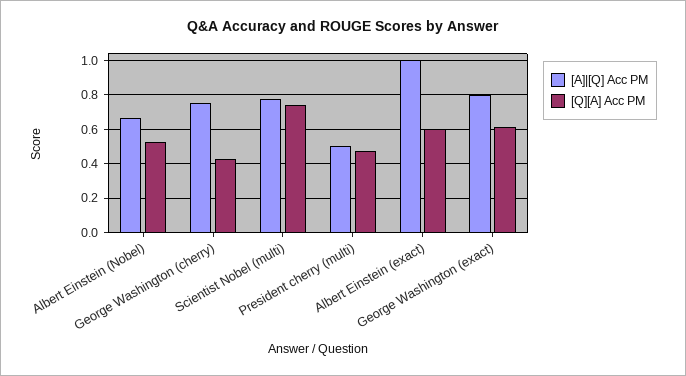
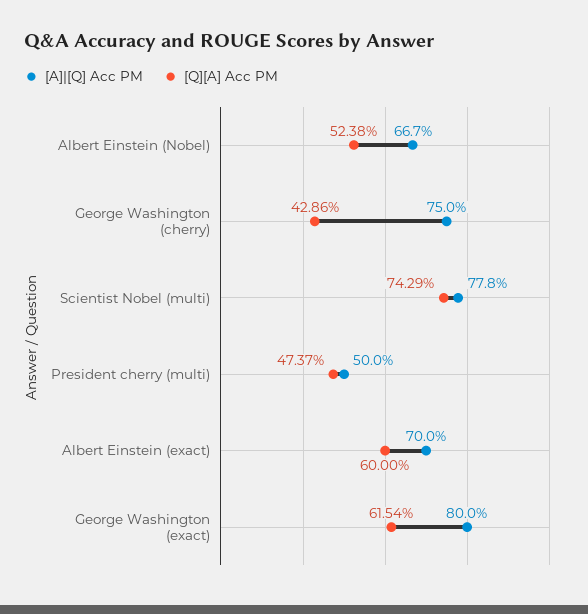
  {
    "[A]|[Q] Acc PM": {
      "Albert Einstein (Nobel)": 0.667,
      "George Washington (cherry)": 0.75,
      "Scientist Nobel (multi)": 0.778,
      "President cherry (multi)": 0.5,
-     "Albert Einstein (exact)": 1,
+     "Albert Einstein (exact)": 0.7,
      "George Washington (exact)": 0.8
    },
    "[Q][A] Acc PM": {
      "Albert Einstein (Nobel)": 0.5238,
      "George Washington (cherry)": 0.4286,
      "Scientist Nobel (multi)": 0.7429,
      "President cherry (multi)": 0.4737,
      "Albert Einstein (exact)": 0.6,
      "George Washington (exact)": 0.6154
    }
  }

